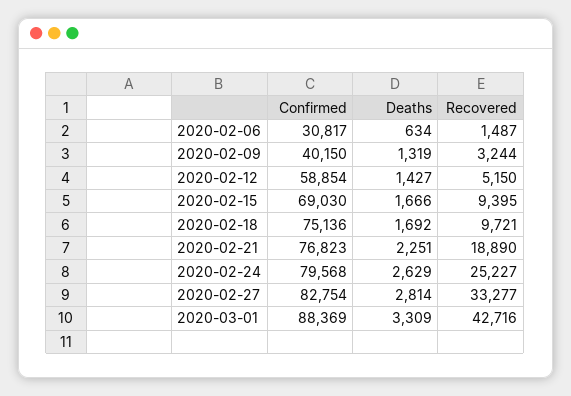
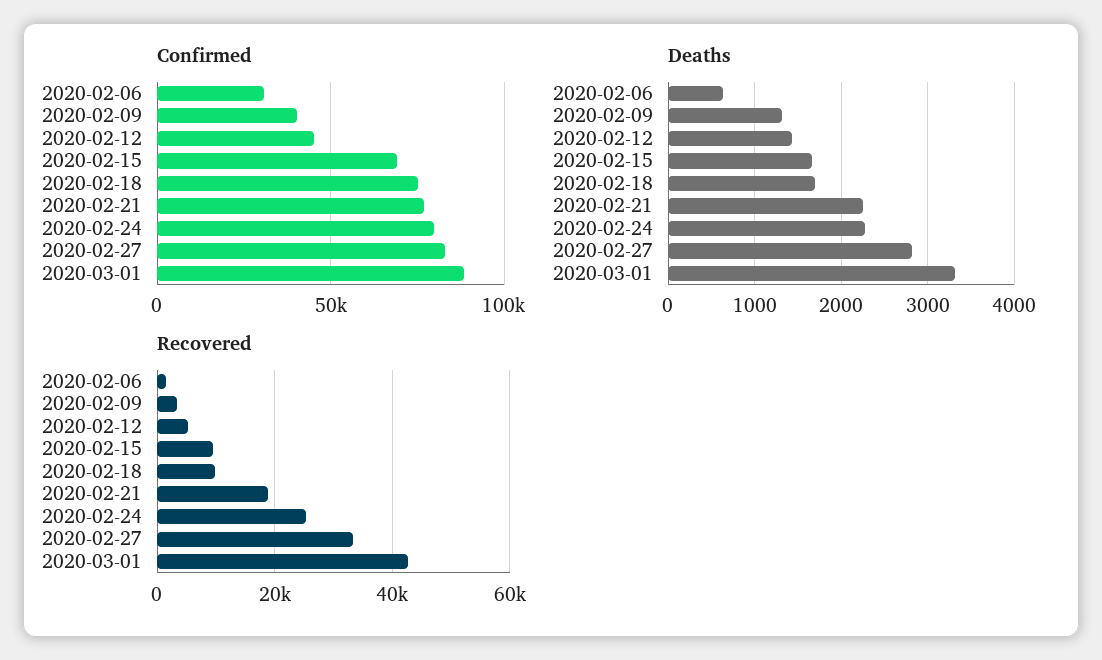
  {
    "Confirmed": {
      "2020-02-06": 30817,
      "2020-02-09": 40150,
-     "2020-02-12": 58854,
+     "2020-02-12": 45000,
      "2020-02-15": 69030,
      "2020-02-18": 75136,
      "2020-02-21": 76823,
      "2020-02-24": 79568,
      "2020-02-27": 82754,
      "2020-03-01": 88369
    },
    "Deaths": {
      "2020-02-06": 634,
      "2020-02-09": 1319,
      "2020-02-12": 1427,
      "2020-02-15": 1666,
      "2020-02-18": 1692,
      "2020-02-21": 2251,
-     "2020-02-24": 2629,
+     "2020-02-24": 2300,
      "2020-02-27": 2814,
      "2020-03-01": 3309
    },
    "Recovered": {
      "2020-02-06": 1487,
      "2020-02-09": 3244,
      "2020-02-12": 5150,
      "2020-02-15": 9395,
      "2020-02-18": 9721,
      "2020-02-21": 18890,
      "2020-02-24": 25227,
      "2020-02-27": 33277,
      "2020-03-01": 42716
    }
  }

